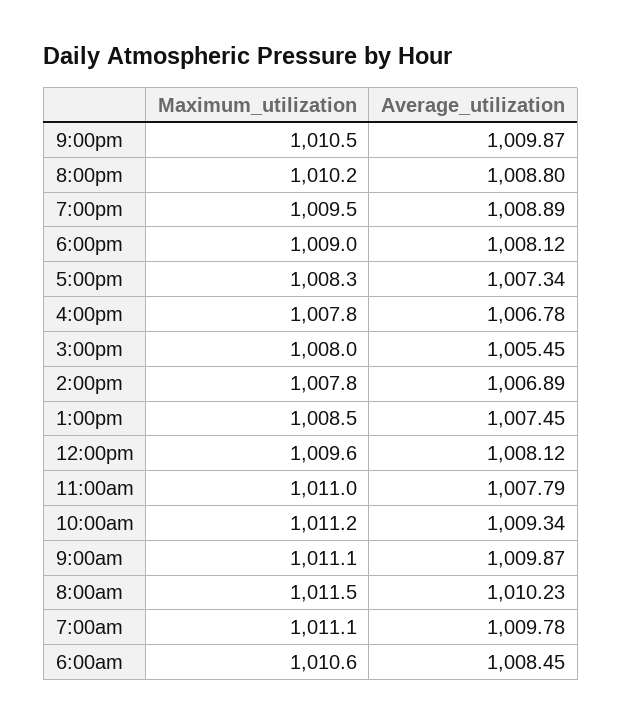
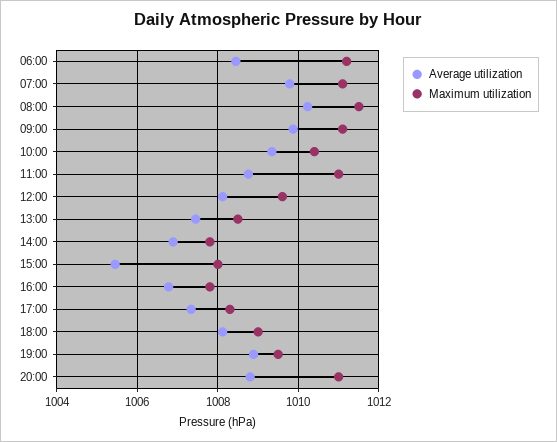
  {
    "Maximum_utilization": {
-     "9:00pm": 1010.5,
-     "8:00pm": 1010.2,
+     "8:00pm": 1011,
      "7:00pm": 1009.5,
      "6:00pm": 1009,
      "5:00pm": 1008.3,
      "4:00pm": 1007.8,
      "3:00pm": 1008,
      "2:00pm": 1007.8,
      "1:00pm": 1008.5,
      "12:00pm": 1009.6,
      "11:00am": 1011,
-     "10:00am": 1011.2,
+     "10:00am": 1010.4,
      "9:00am": 1011.1,
      "8:00am": 1011.5,
      "7:00am": 1011.1,
-     "6:00am": 1010.6
+     "6:00am": 1011.2
    },
    "Average_utilization": {
-     "9:00pm": 1009.87,
      "8:00pm": 1008.8,
      "7:00pm": 1008.89,
      "6:00pm": 1008.12,
      "5:00pm": 1007.34,
      "4:00pm": 1006.78,
      "3:00pm": 1005.45,
      "2:00pm": 1006.89,
      "1:00pm": 1007.45,
      "12:00pm": 1008.12,
-     "11:00am": 1007.79,
+     "11:00am": 1008.8,
      "10:00am": 1009.34,
      "9:00am": 1009.87,
      "8:00am": 1010.23,
      "7:00am": 1009.78,
      "6:00am": 1008.45
    }
  }

